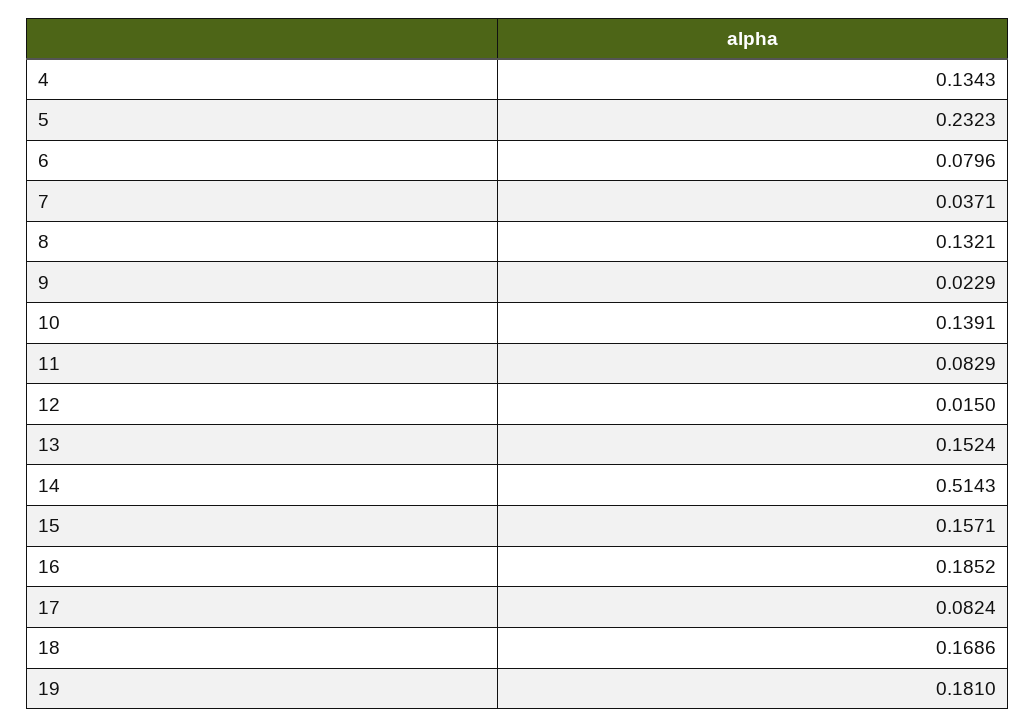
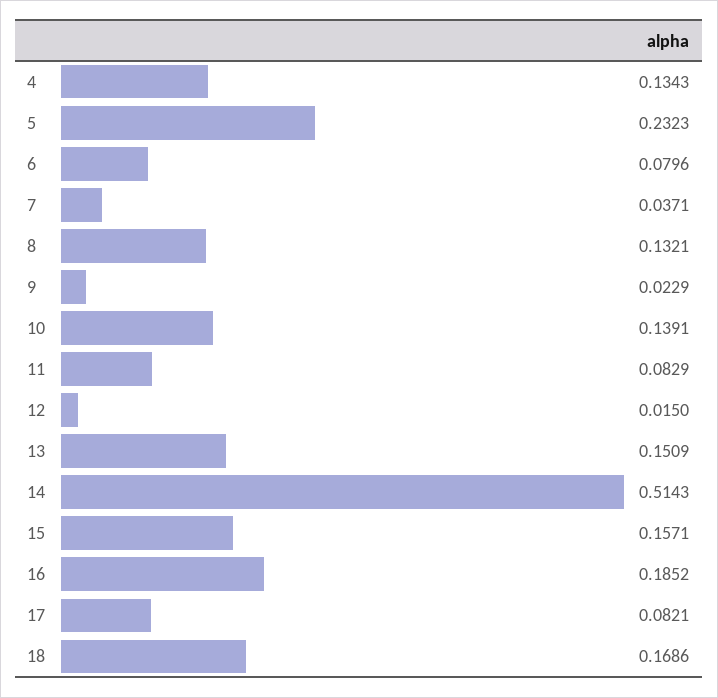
  {
    "4": 0.1343,
    "5": 0.2323,
    "6": 0.0796,
    "7": 0.0371,
    "8": 0.1321,
    "9": 0.0229,
    "10": 0.1391,
    "11": 0.0829,
    "12": 0.015,
-   "13": 0.1524,
+   "13": 0.1509,
    "14": 0.5143,
    "15": 0.1571,
    "16": 0.1852,
-   "17": 0.0824,
+   "17": 0.0821,
-   "18": 0.1686,
+   "18": 0.1686
-   "19": 0.181
  }

